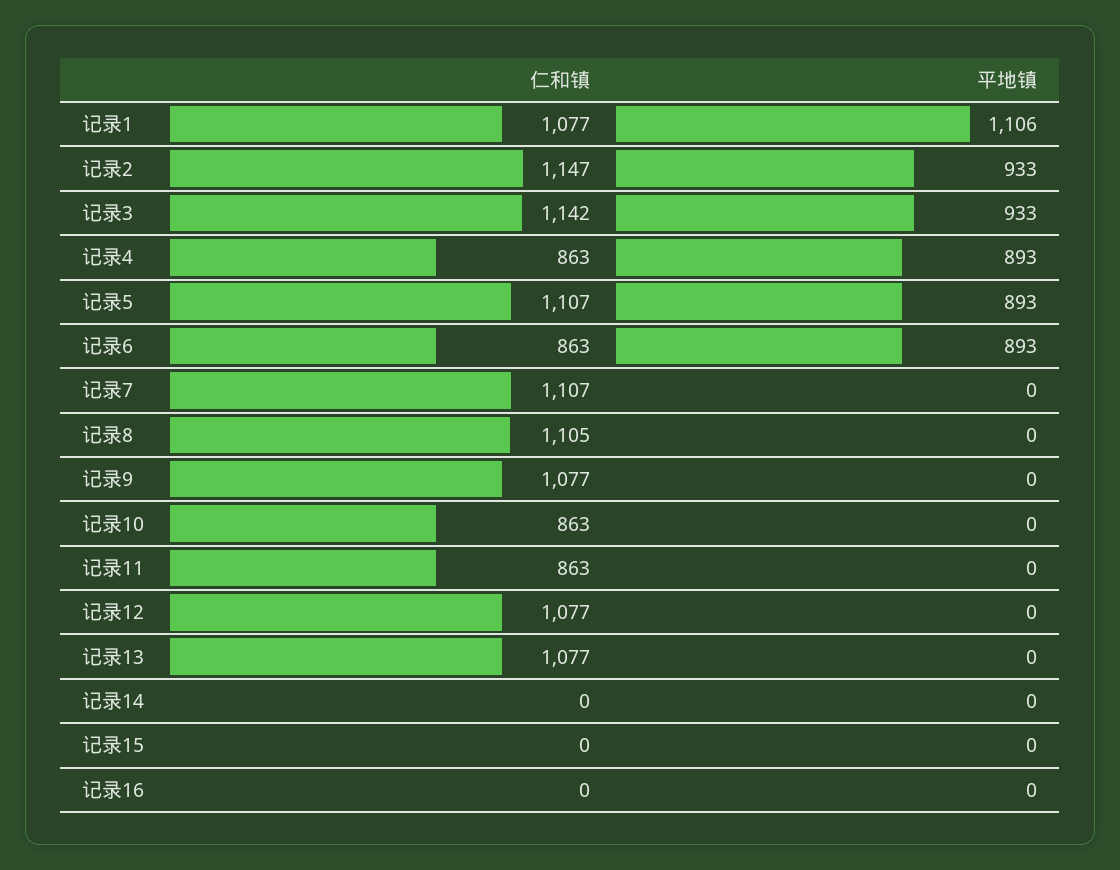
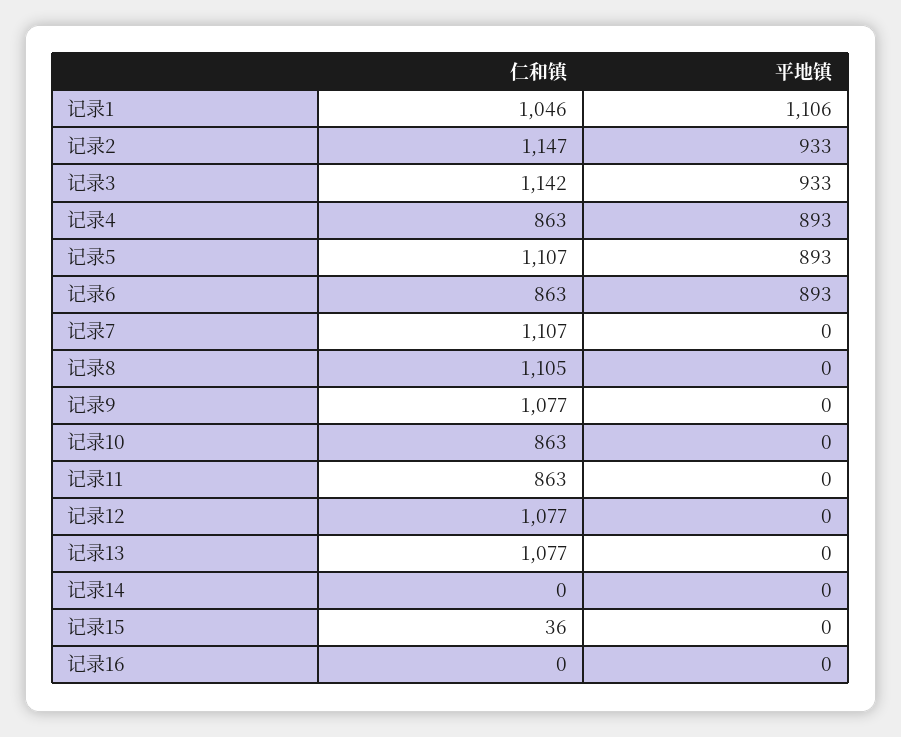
  {
    "仁和镇": {
-     "记录1": 1077,
+     "记录1": 1046,
      "记录2": 1147,
      "记录3": 1142,
      "记录4": 863,
      "记录5": 1107,
      "记录6": 863,
      "记录7": 1107,
      "记录8": 1105,
      "记录9": 1077,
      "记录10": 863,
      "记录11": 863,
      "记录12": 1077,
      "记录13": 1077,
      "记录14": 0,
-     "记录15": 0,
+     "记录15": 36,
      "记录16": 0
    },
    "平地镇": {
      "记录1": 1106,
      "记录2": 933,
      "记录3": 933,
      "记录4": 893,
      "记录5": 893,
      "记录6": 893,
      "记录7": 0,
      "记录8": 0,
      "记录9": 0,
      "记录10": 0,
      "记录11": 0,
      "记录12": 0,
      "记录13": 0,
      "记录14": 0,
      "记录15": 0,
      "记录16": 0
    }
  }

